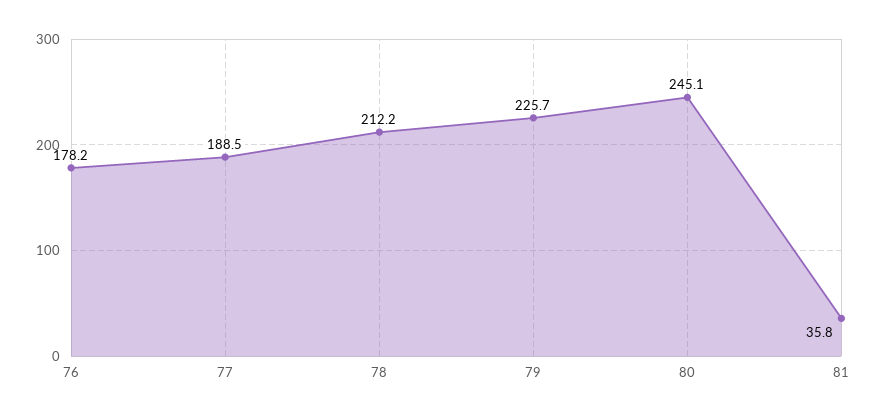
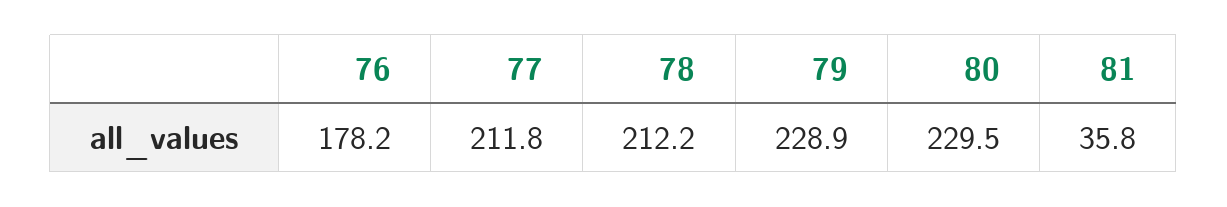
  {
    "76": 178.2,
-   "77": 188.5,
+   "77": 211.8,
    "78": 212.2,
-   "79": 225.7,
+   "79": 228.9,
-   "80": 245.1,
+   "80": 229.5,
    "81": 35.8
  }

